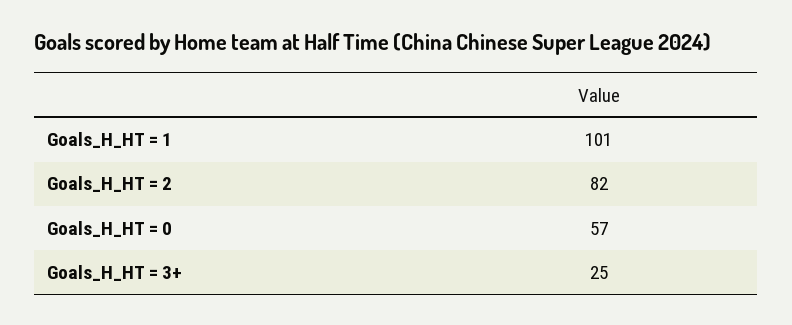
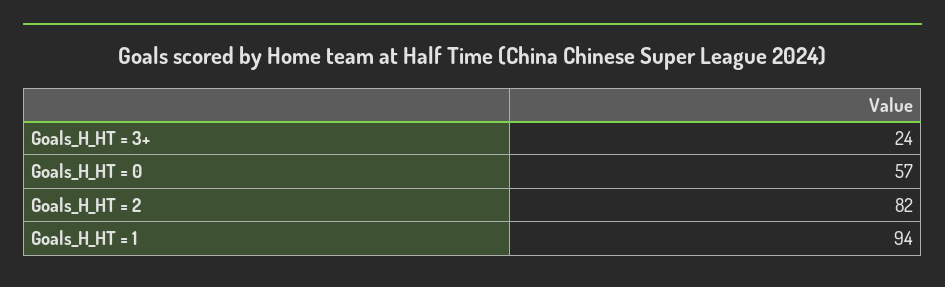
  {
-   "Goals_H_HT = 1": 101,
+   "Goals_H_HT = 1": 94,
    "Goals_H_HT = 2": 82,
    "Goals_H_HT = 0": 57,
-   "Goals_H_HT = 3+": 25
+   "Goals_H_HT = 3+": 24
  }

